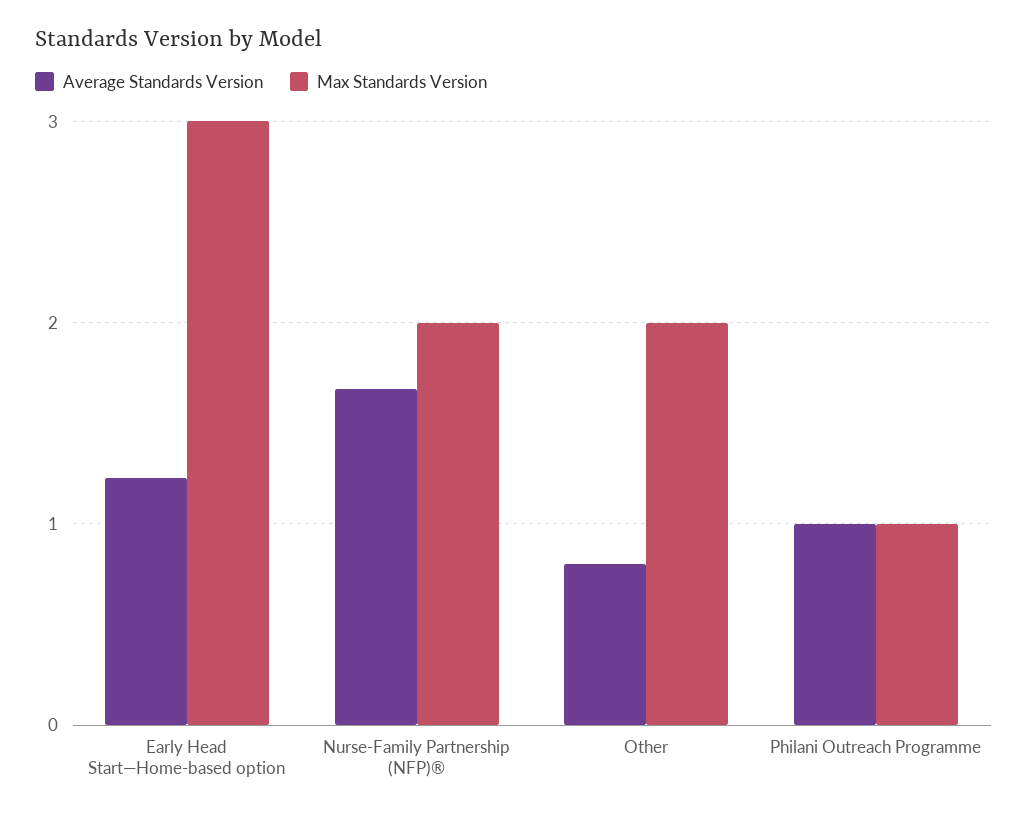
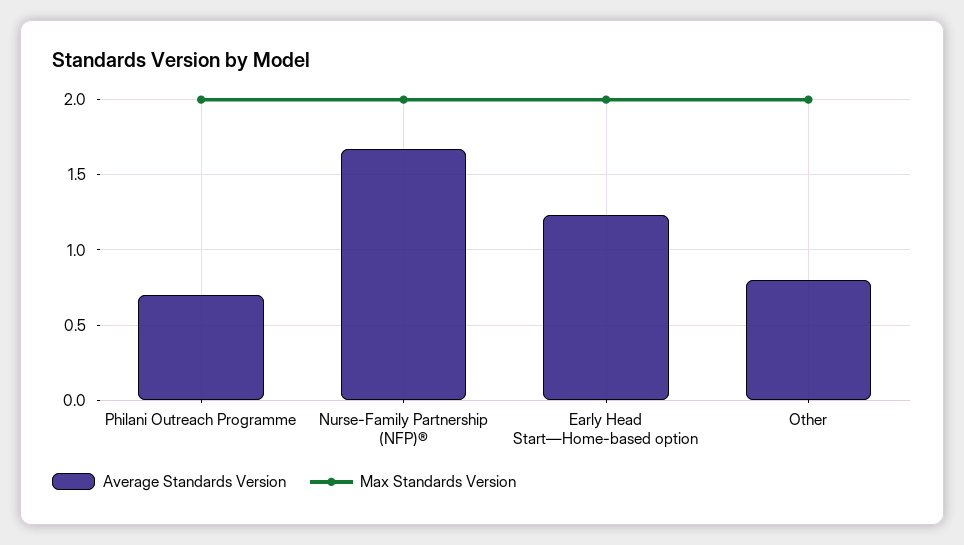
  {
    "Average Standards Version": {
      "Early Head Start—Home-based option": 1.25,
      "Nurse-Family Partnership (NFP)®": 1.65,
      "Other": 0.8,
-     "Philani Outreach Programme": 1
+     "Philani Outreach Programme": 0.7
    },
    "Max Standards Version": {
-     "Early Head Start—Home-based option": 3,
+     "Early Head Start—Home-based option": 2,
      "Nurse-Family Partnership (NFP)®": 2,
      "Other": 2,
-     "Philani Outreach Programme": 1
+     "Philani Outreach Programme": 2
    }
  }

